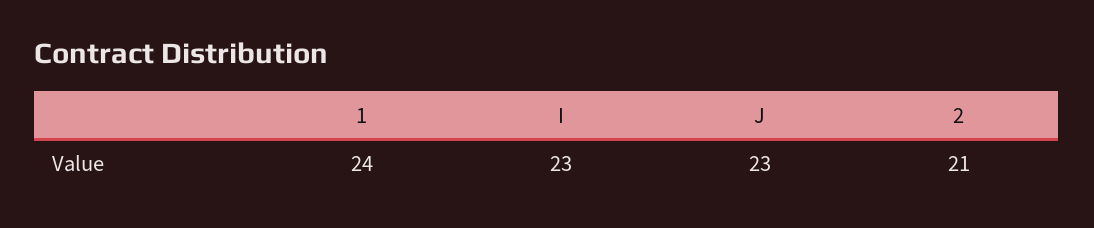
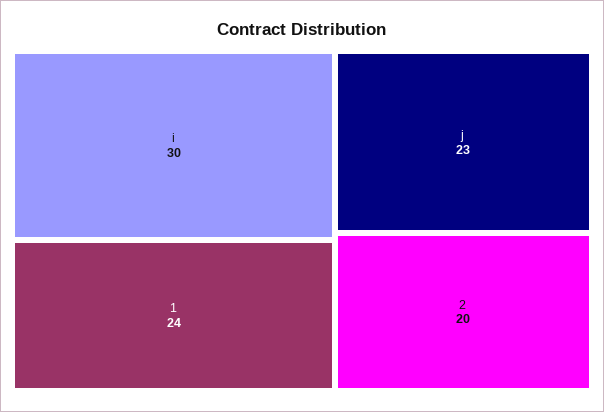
  {
    "1": 24,
-   "I": 23,
+   "I": 30,
    "J": 23,
-   "2": 21
+   "2": 20
  }

